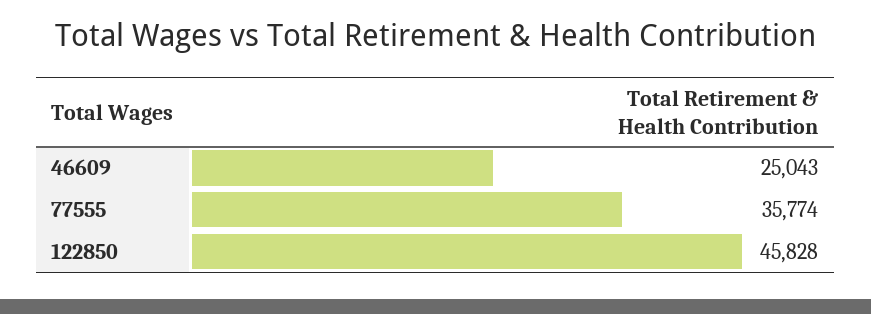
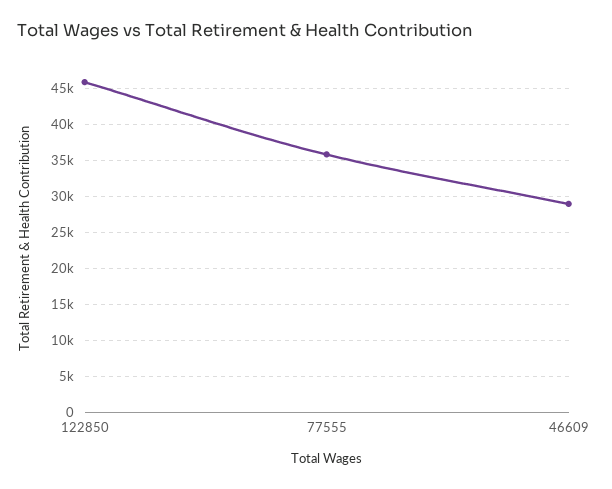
  {
-   "46609": 25043,
+   "46609": 29000,
    "77555": 35774,
    "122850": 45828
  }

